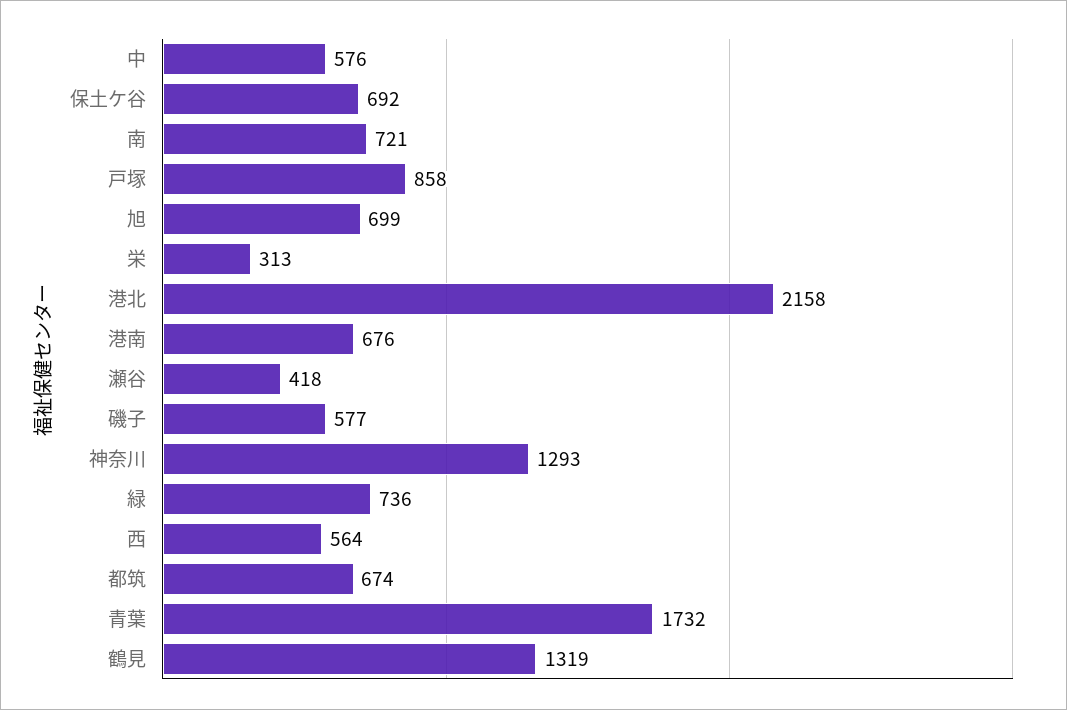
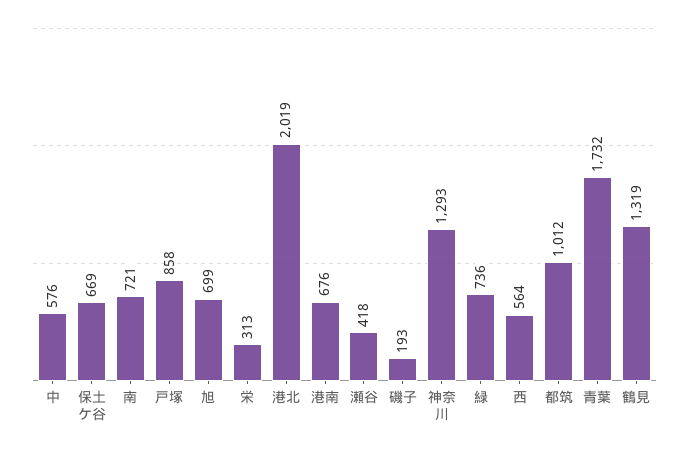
  {
    "中": 576,
-   "保土ケ谷": 692,
+   "保土ケ谷": 669,
    "南": 721,
    "戸塚": 858,
    "旭": 699,
    "栄": 313,
-   "港北": 2158,
+   "港北": 2019,
    "港南": 676,
    "瀬谷": 418,
-   "磯子": 577,
+   "磯子": 193,
    "神奈川": 1293,
    "緑": 736,
    "西": 564,
-   "都筑": 674,
+   "都筑": 1012,
    "青葉": 1732,
    "鶴見": 1319
  }

